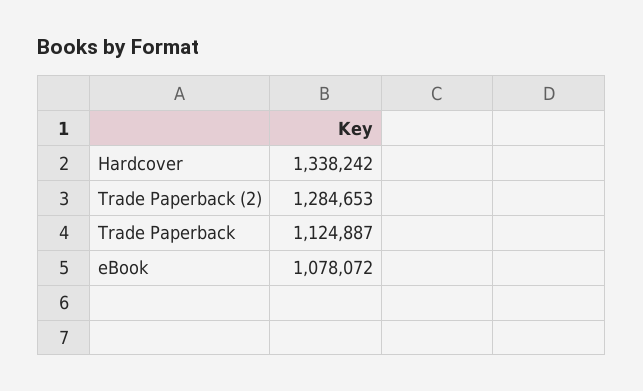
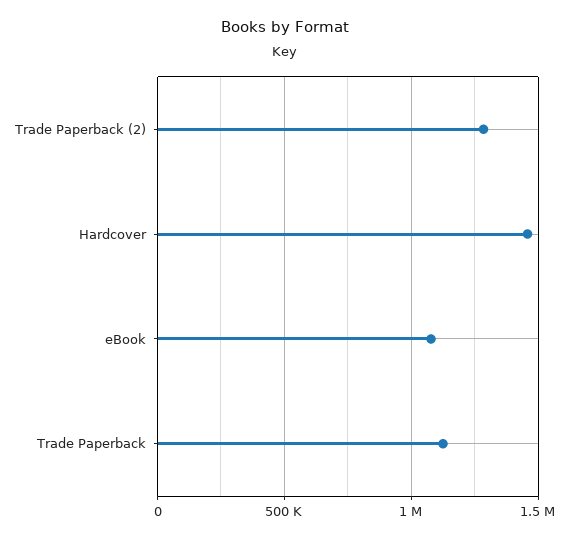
  {
-   "Hardcover": 1338242,
+   "Hardcover": 1450000,
    "Trade Paperback (2)": 1284653,
    "Trade Paperback": 1124887,
    "eBook": 1078072
  }

